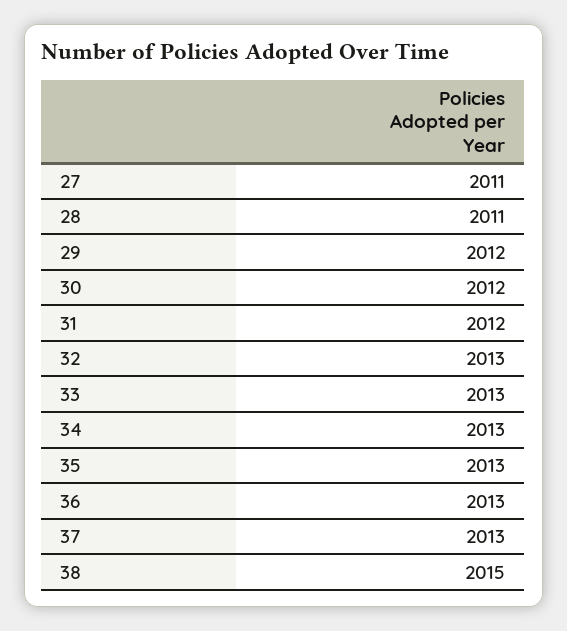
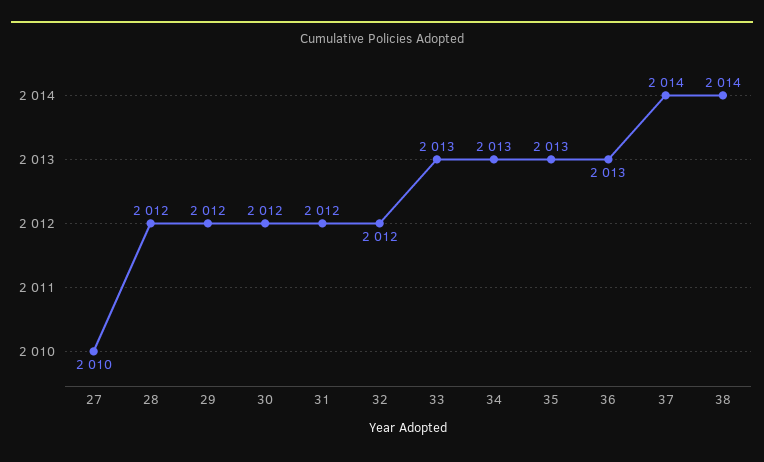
  {
-   "27": 2011,
+   "27": 2010,
-   "28": 2011,
+   "28": 2012,
    "29": 2012,
    "30": 2012,
    "31": 2012,
-   "32": 2013,
+   "32": 2012,
    "33": 2013,
    "34": 2013,
    "35": 2013,
    "36": 2013,
-   "37": 2013,
+   "37": 2014,
-   "38": 2015
+   "38": 2014
  }

